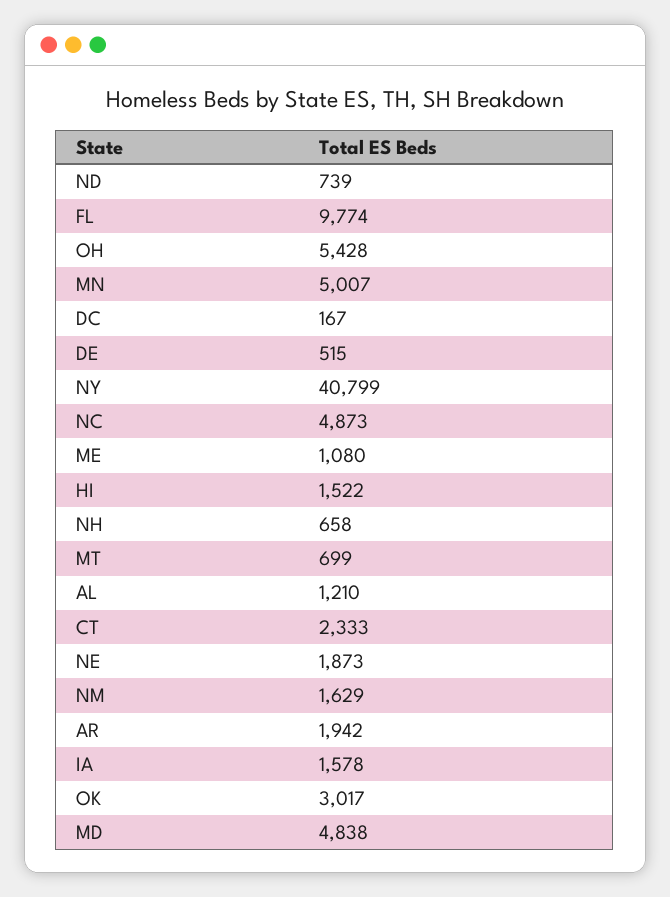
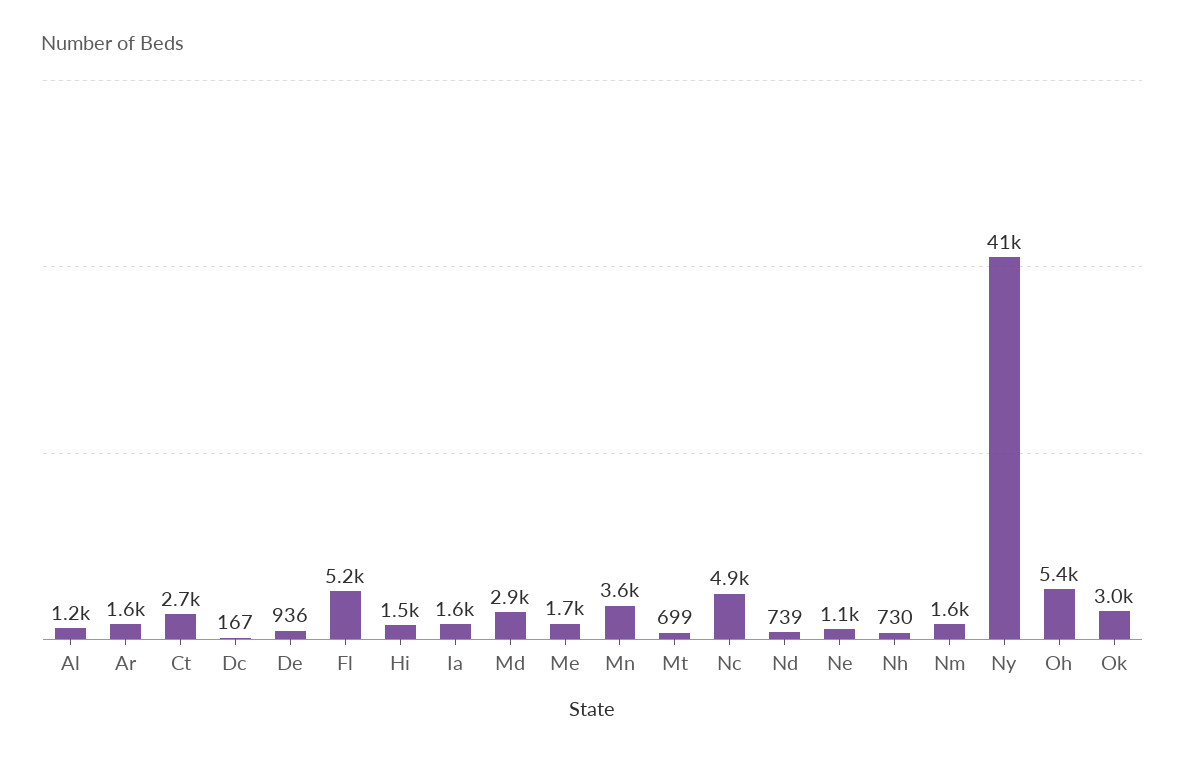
  {
    "ND": 739,
-   "FL": 9774,
+   "FL": 5200,
    "OH": 5428,
-   "MN": 5007,
+   "MN": 3600,
    "DC": 167,
-   "DE": 515,
+   "DE": 936,
    "NY": 40799,
    "NC": 4873,
-   "ME": 1080,
+   "ME": 1700,
    "HI": 1522,
-   "NH": 658,
+   "NH": 730,
    "MT": 699,
    "AL": 1210,
-   "CT": 2333,
+   "CT": 2700,
-   "NE": 1873,
+   "NE": 1100,
    "NM": 1629,
-   "AR": 1942,
+   "AR": 1600,
    "IA": 1578,
    "OK": 3017,
-   "MD": 4838
+   "MD": 2900
  }

